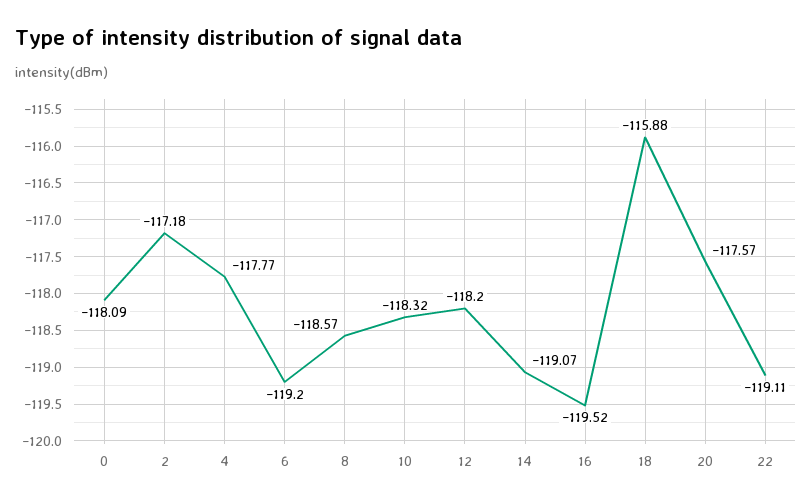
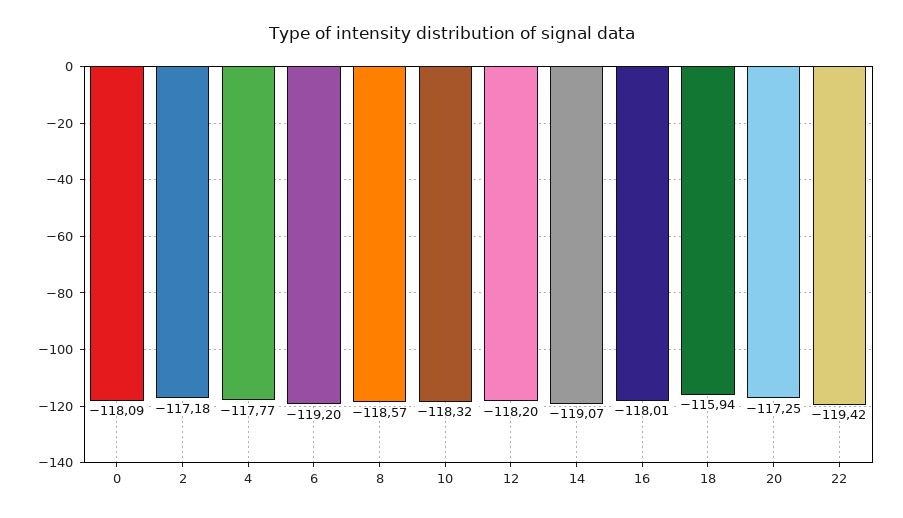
  {
    "0": -118.09,
    "2": -117.18,
    "4": -117.77,
    "6": -119.2,
    "8": -118.57,
    "10": -118.32,
    "12": -118.2,
    "14": -119.07,
-   "16": -119.52,
+   "16": -118.01,
-   "18": -115.88,
+   "18": -115.94,
-   "20": -117.57,
+   "20": -117.25,
-   "22": -119.11
+   "22": -119.42
  }

